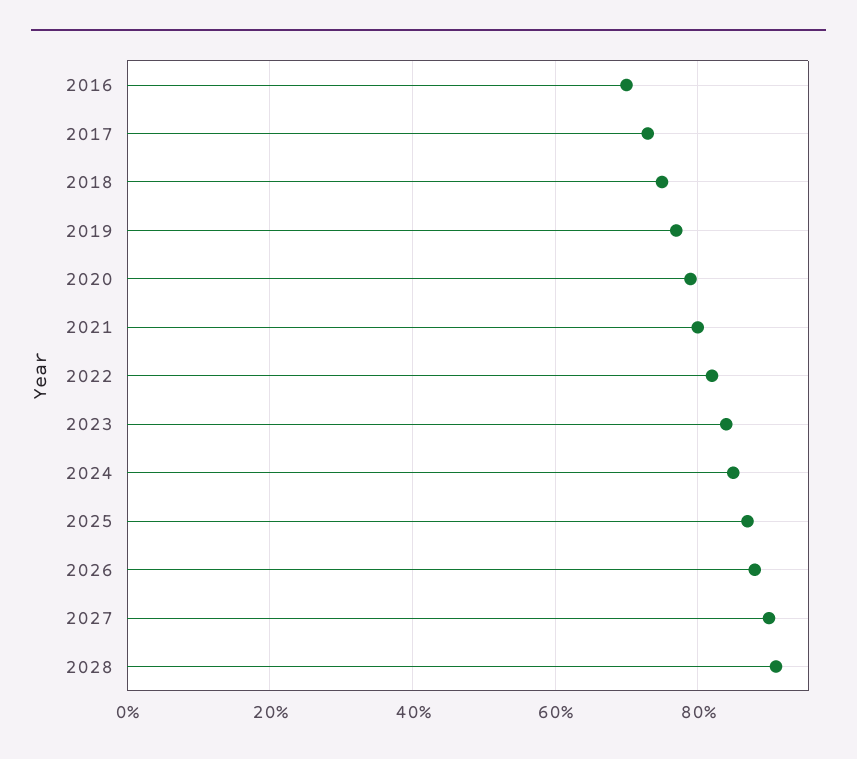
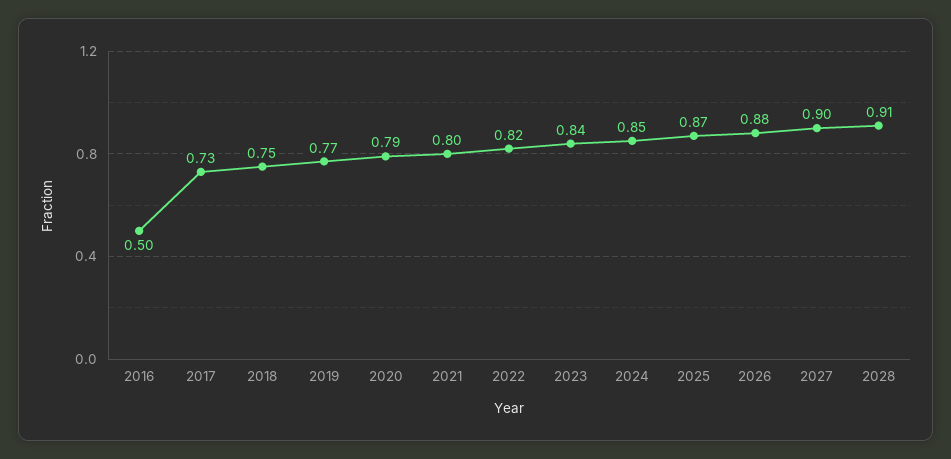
  {
-   "2016": 0.7,
+   "2016": 0.5,
    "2017": 0.73,
    "2018": 0.75,
    "2019": 0.77,
    "2020": 0.79,
    "2021": 0.8,
    "2022": 0.82,
    "2023": 0.84,
    "2024": 0.85,
    "2025": 0.87,
    "2026": 0.88,
    "2027": 0.9,
    "2028": 0.91
  }

